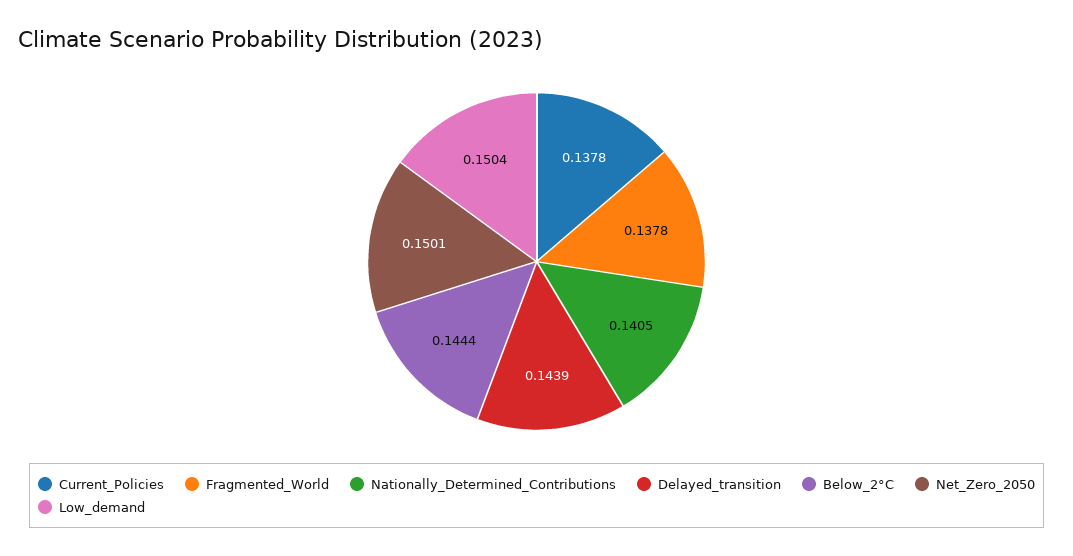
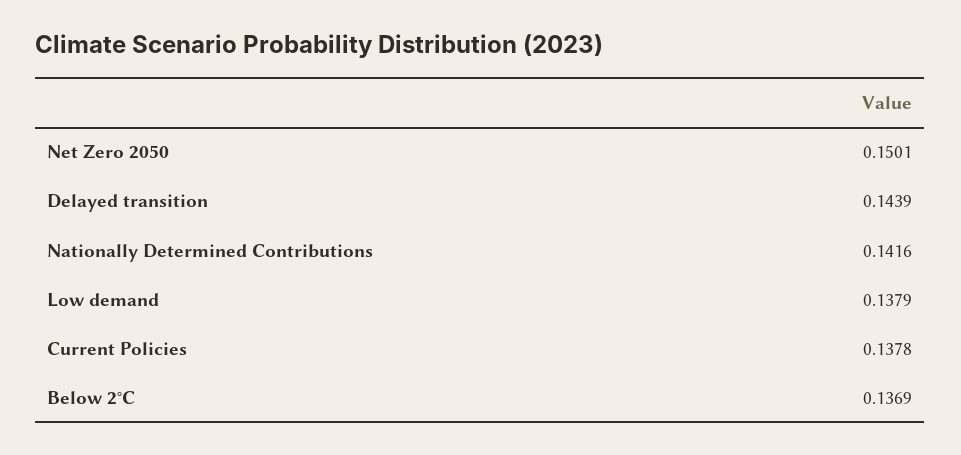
  {
    "Current_Policies": 0.1378,
-   "Fragmented_World": 0.1378,
-   "Nationally_Determined_Contributions": 0.1405,
+   "Nationally_Determined_Contributions": 0.1416,
    "Delayed_transition": 0.1439,
-   "Below_2°C": 0.1444,
+   "Below_2°C": 0.1369,
    "Net_Zero_2050": 0.1501,
-   "Low_demand": 0.1504
+   "Low_demand": 0.1379
  }

